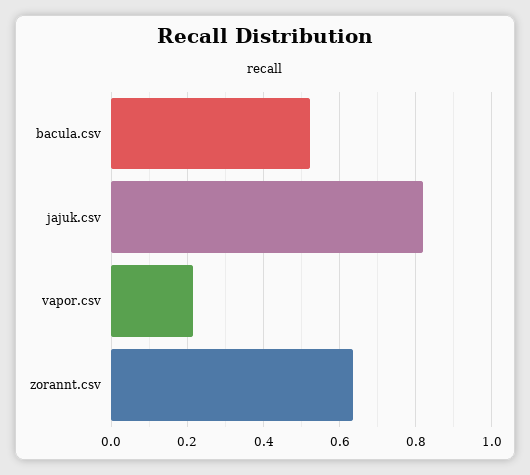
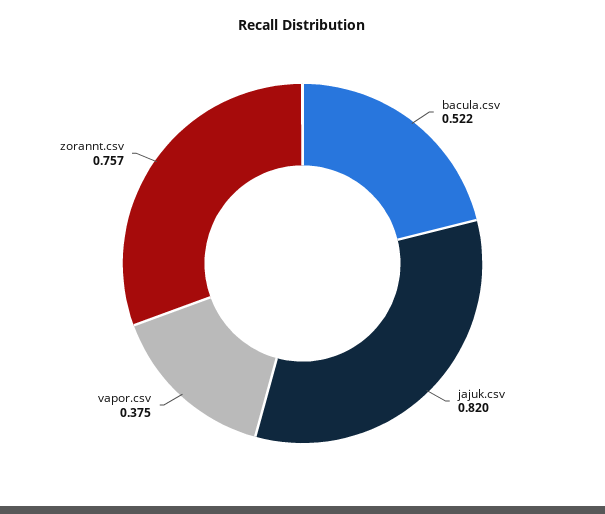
  {
    "bacula.csv": 0.522,
    "jajuk.csv": 0.82,
-   "vapor.csv": 0.22,
+   "vapor.csv": 0.375,
-   "zorannt.csv": 0.64
+   "zorannt.csv": 0.757
  }

